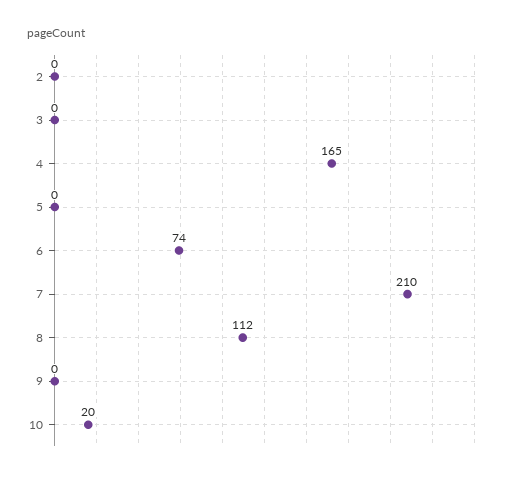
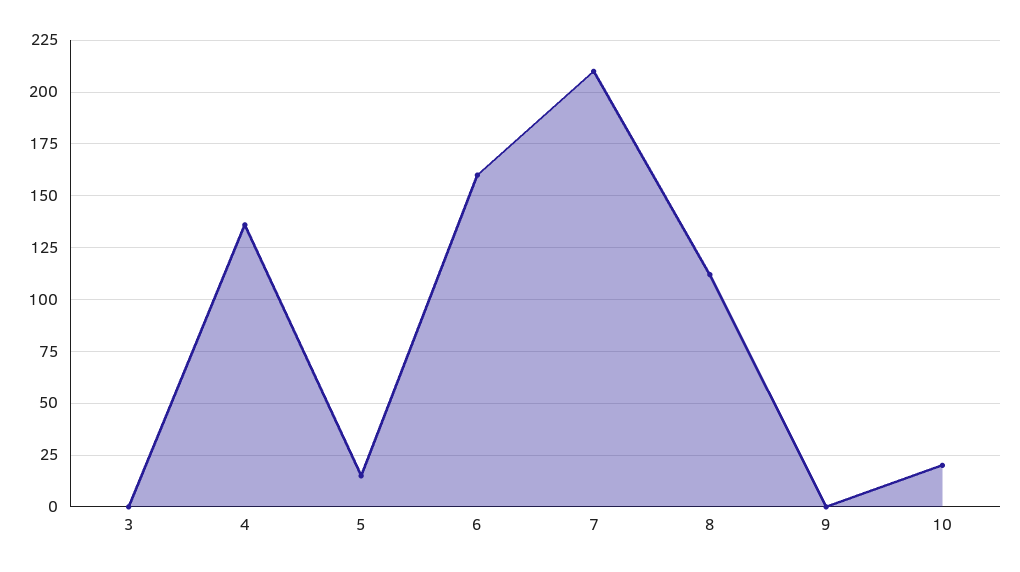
  {
-   "2": 0,
    "3": 0,
-   "4": 165,
+   "4": 135,
-   "5": 0,
+   "5": 15,
-   "6": 74,
+   "6": 160,
    "7": 210,
    "8": 112,
    "9": 0,
    "10": 20
  }

